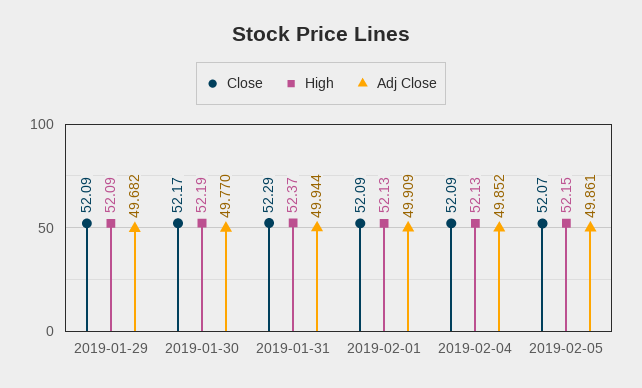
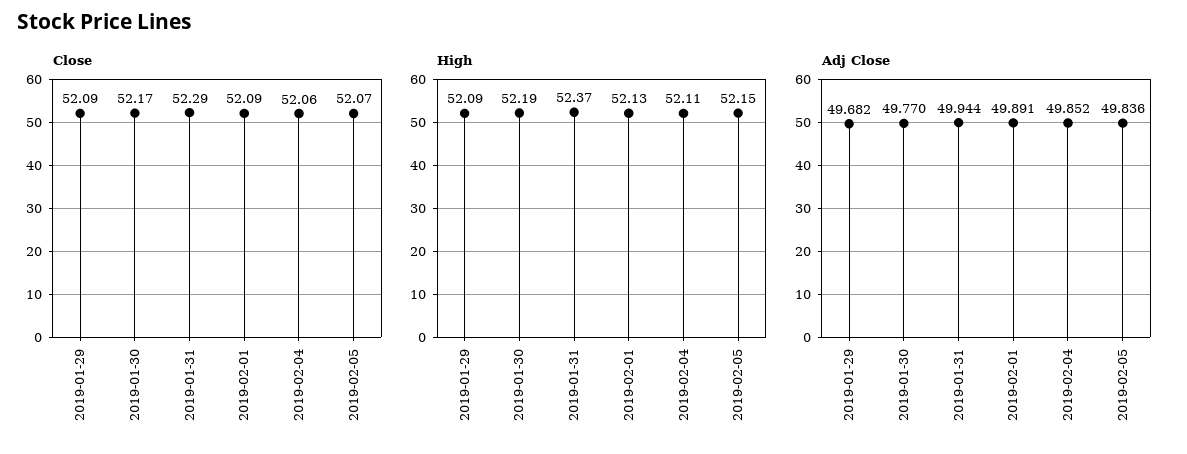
  {
    "Close": {
      "2019-01-29": 52.09,
      "2019-01-30": 52.17,
      "2019-01-31": 52.29,
      "2019-02-01": 52.09,
-     "2019-02-04": 52.09,
+     "2019-02-04": 52.06,
      "2019-02-05": 52.07
    },
    "High": {
      "2019-01-29": 52.09,
      "2019-01-30": 52.19,
      "2019-01-31": 52.37,
      "2019-02-01": 52.13,
-     "2019-02-04": 52.13,
+     "2019-02-04": 52.11,
      "2019-02-05": 52.15
    },
    "Adj Close": {
      "2019-01-29": 49.682,
      "2019-01-30": 49.77,
      "2019-01-31": 49.944,
-     "2019-02-01": 49.909,
+     "2019-02-01": 49.891,
      "2019-02-04": 49.852,
-     "2019-02-05": 49.861
+     "2019-02-05": 49.836
    }
  }

